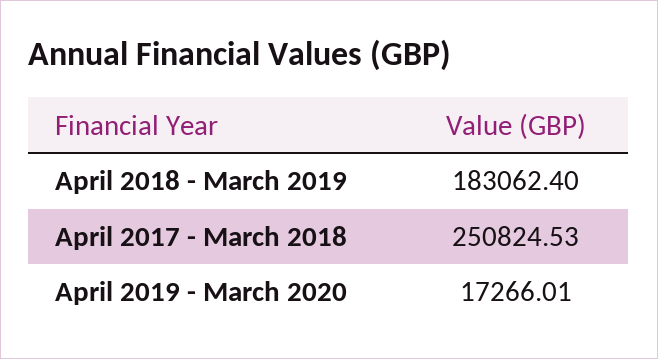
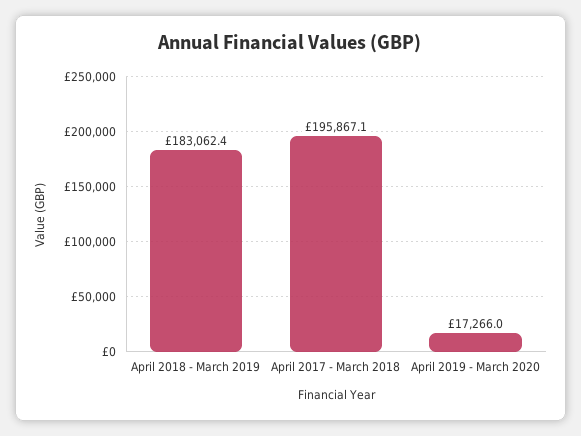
  {
    "April 2018 - March 2019": 183062.4,
-   "April 2017 - March 2018": 250824.53,
+   "April 2017 - March 2018": 195867.1,
    "April 2019 - March 2020": 17266.01
  }

